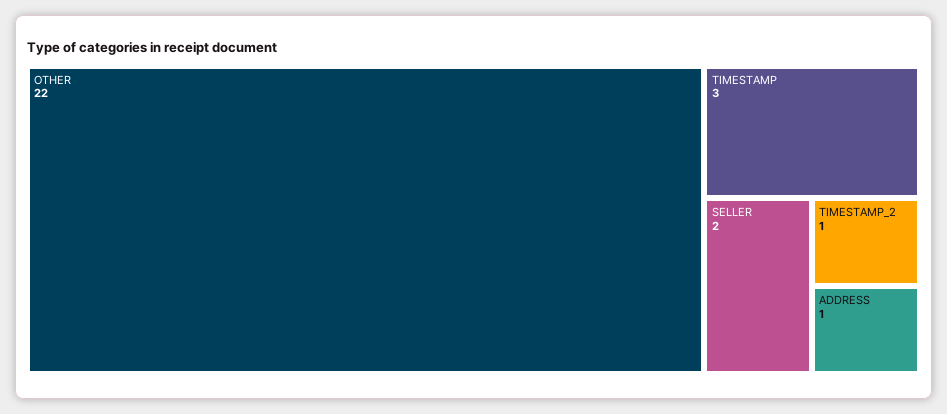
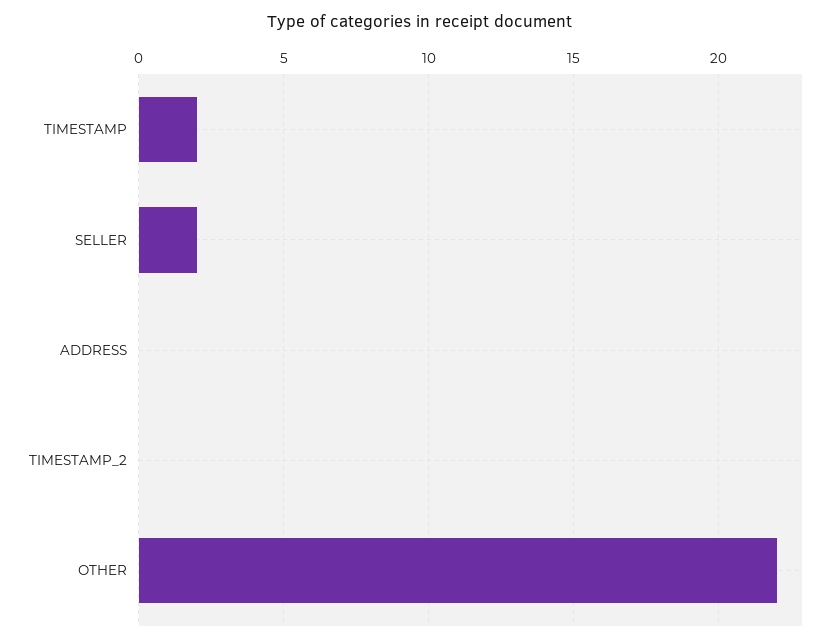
  {
    "OTHER": 22,
-   "TIMESTAMP": 3,
+   "TIMESTAMP": 2,
    "SELLER": 2,
-   "TIMESTAMP_2": 1,
+   "TIMESTAMP_2": 0,
-   "ADDRESS": 1
+   "ADDRESS": 0
  }

